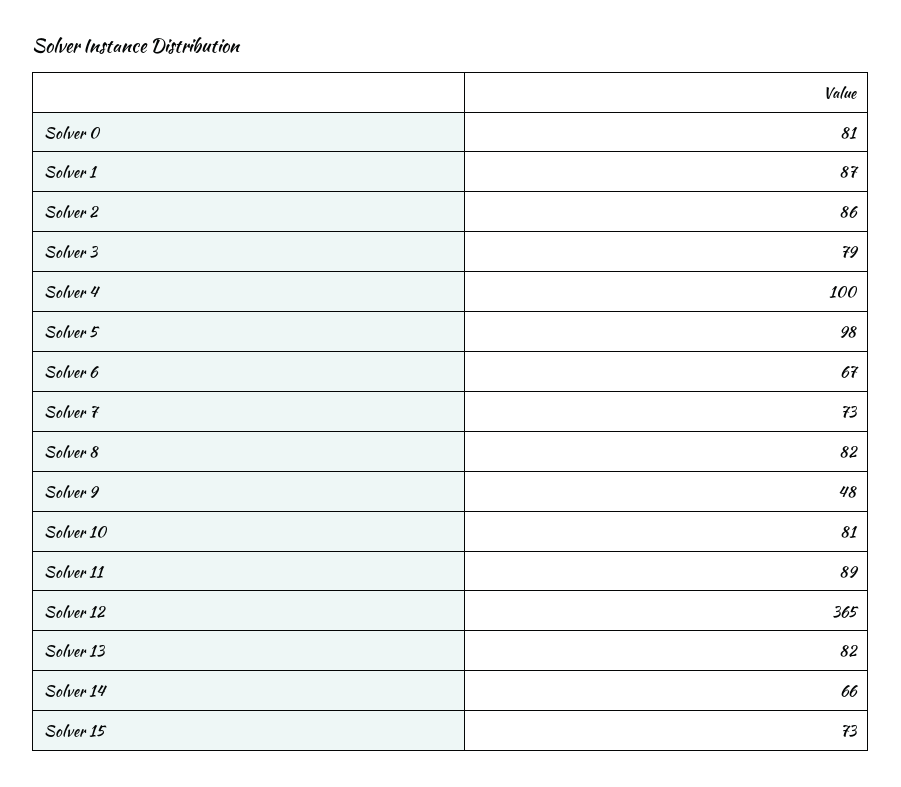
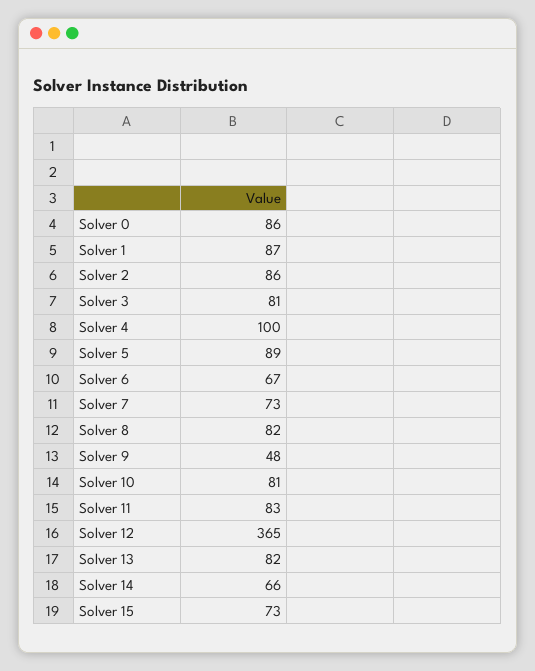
  {
-   "Solver 0": 81,
+   "Solver 0": 86,
    "Solver 1": 87,
    "Solver 2": 86,
-   "Solver 3": 79,
+   "Solver 3": 81,
    "Solver 4": 100,
-   "Solver 5": 98,
+   "Solver 5": 89,
    "Solver 6": 67,
    "Solver 7": 73,
    "Solver 8": 82,
    "Solver 9": 48,
    "Solver 10": 81,
-   "Solver 11": 89,
+   "Solver 11": 83,
    "Solver 12": 365,
    "Solver 13": 82,
    "Solver 14": 66,
    "Solver 15": 73
  }

